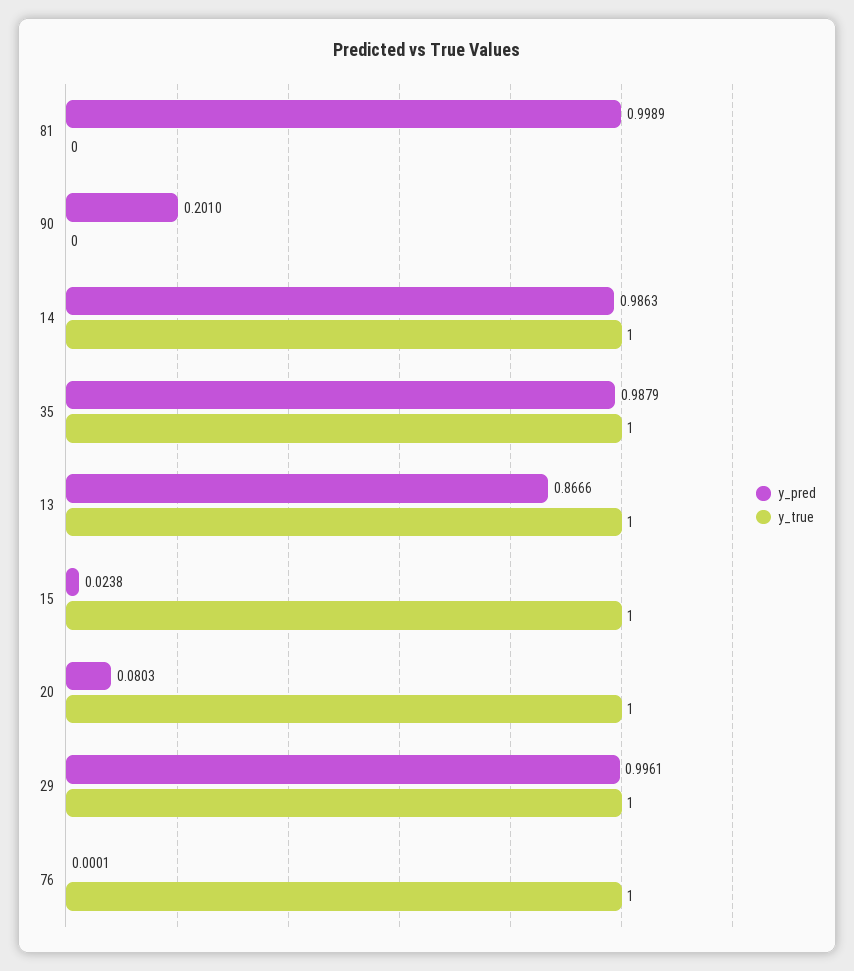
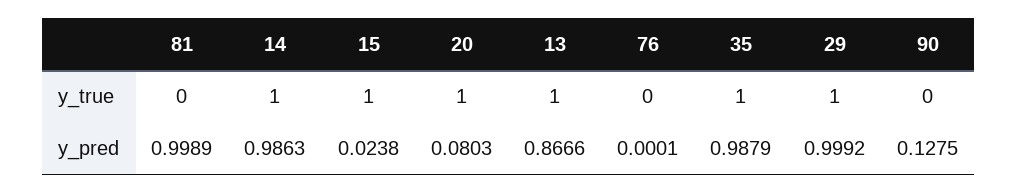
  {
    "y_pred": {
      "81": 0.9989,
-     "90": 0.201,
+     "90": 0.1275,
      "14": 0.9863,
      "35": 0.9879,
      "13": 0.8666,
      "15": 0.0238,
      "20": 0.0803,
-     "29": 0.9961,
+     "29": 0.9992,
      "76": 0.0001
    },
    "y_true": {
      "81": 0,
      "90": 0,
      "14": 1,
      "35": 1,
      "13": 1,
      "15": 1,
      "20": 1,
      "29": 1,
-     "76": 1
+     "76": 0
    }
  }

